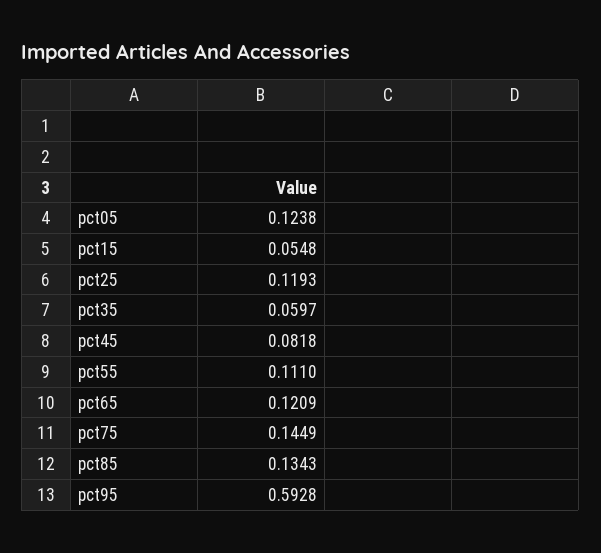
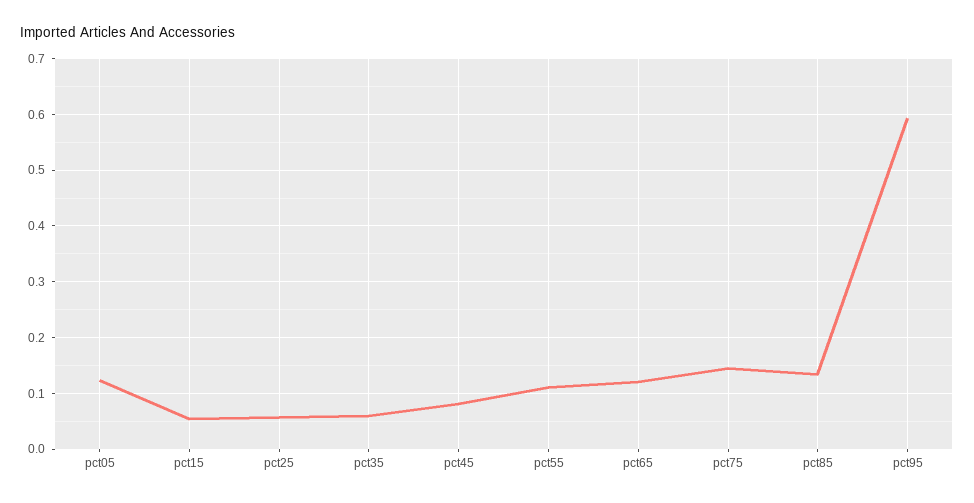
  {
    "pct05": 0.1238,
    "pct15": 0.0548,
-   "pct25": 0.1193,
+   "pct25": 0.06,
    "pct35": 0.0597,
    "pct45": 0.0818,
    "pct55": 0.111,
    "pct65": 0.1209,
    "pct75": 0.1449,
    "pct85": 0.1343,
    "pct95": 0.5928
  }

